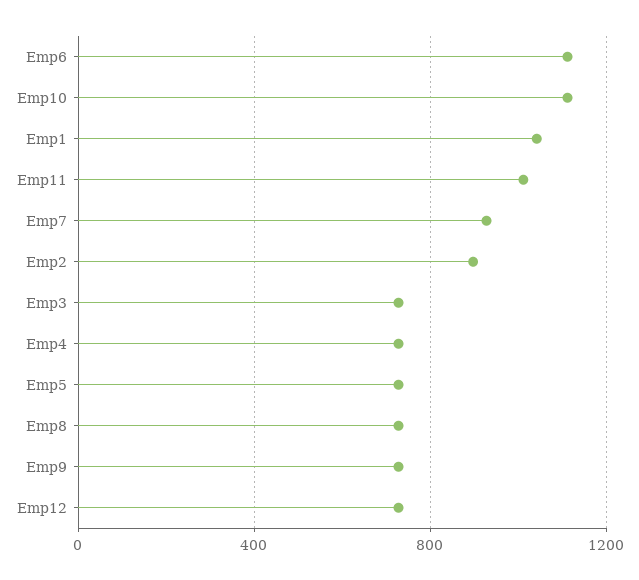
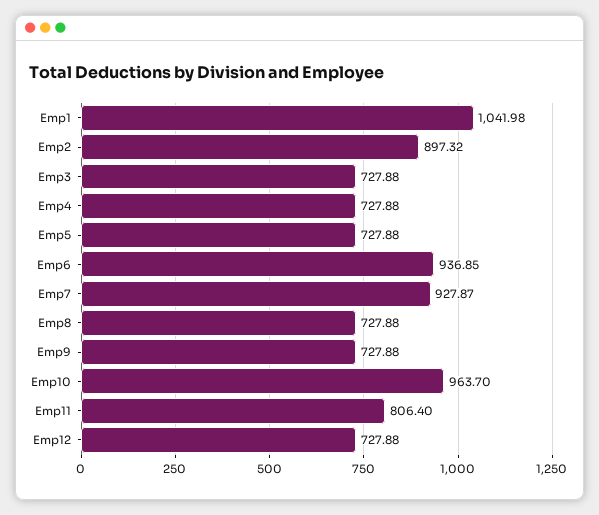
  {
-   "Emp6": 1100,
+   "Emp6": 936.85,
-   "Emp10": 1100,
+   "Emp10": 963.7,
    "Emp1": 1041.98,
-   "Emp11": 1000,
+   "Emp11": 806.4,
    "Emp7": 927.87,
    "Emp2": 897.32,
    "Emp3": 727.88,
    "Emp4": 727.88,
    "Emp5": 727.88,
    "Emp8": 727.88,
    "Emp9": 727.88,
    "Emp12": 727.88
  }

